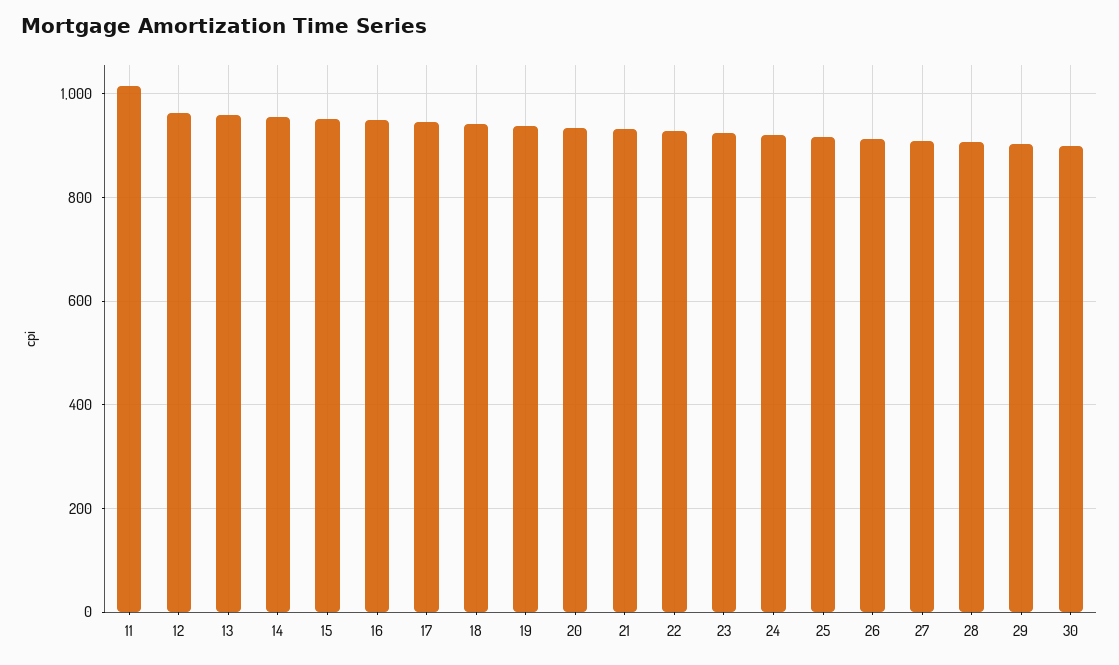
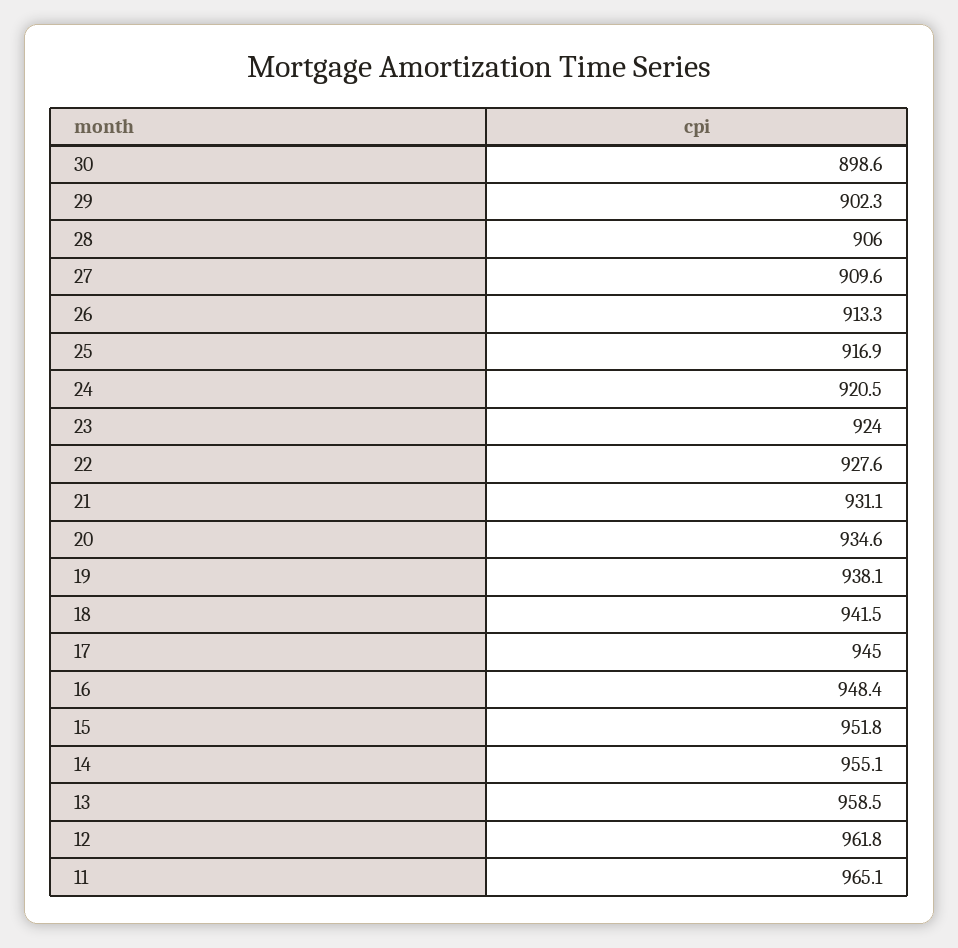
  {
-   "11": 1020,
+   "11": 965.1,
    "12": 961.8,
    "13": 958.5,
    "14": 955.1,
    "15": 951.8,
    "16": 948.4,
    "17": 945,
    "18": 941.5,
    "19": 938.1,
    "20": 934.6,
    "21": 931.1,
    "22": 927.6,
    "23": 924,
    "24": 920.5,
    "25": 916.9,
    "26": 913.3,
    "27": 909.6,
    "28": 906,
    "29": 902.3,
    "30": 898.6
  }

